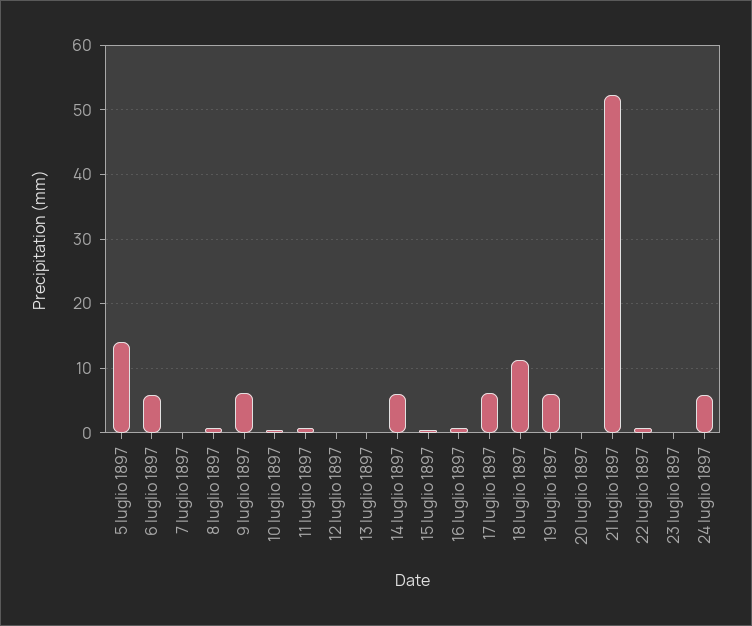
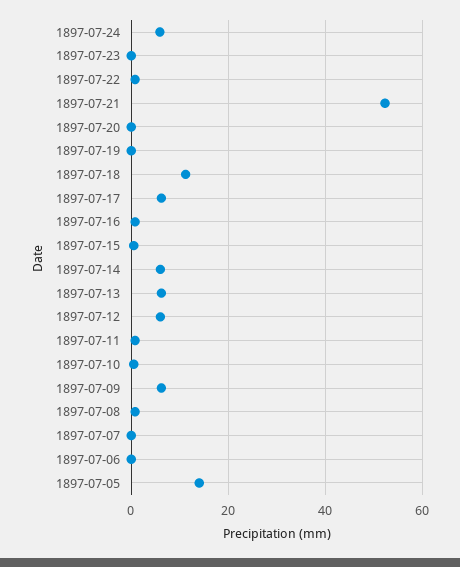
  {
    "5 luglio 1897": 14,
-   "6 luglio 1897": 6,
+   "6 luglio 1897": 0,
    "7 luglio 1897": 0,
    "8 luglio 1897": 1,
    "9 luglio 1897": 6,
    "10 luglio 1897": 1,
    "11 luglio 1897": 1,
-   "12 luglio 1897": 0,
+   "12 luglio 1897": 6,
-   "13 luglio 1897": 0,
+   "13 luglio 1897": 6,
    "14 luglio 1897": 6,
    "15 luglio 1897": 1,
    "16 luglio 1897": 1,
    "17 luglio 1897": 6,
    "18 luglio 1897": 11,
-   "19 luglio 1897": 6,
+   "19 luglio 1897": 0,
    "20 luglio 1897": 0,
    "21 luglio 1897": 52,
    "22 luglio 1897": 1,
    "23 luglio 1897": 0,
    "24 luglio 1897": 6
  }

